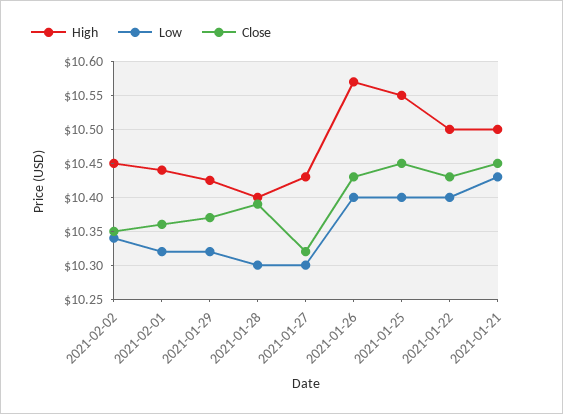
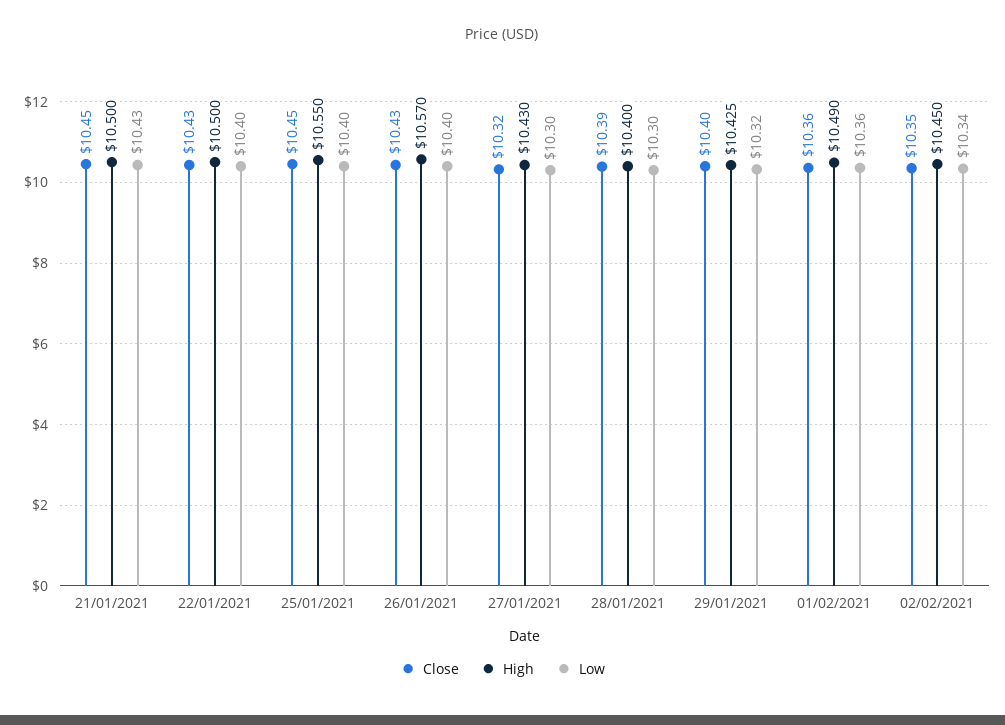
  {
    "High": {
      "2021-02-02": 10.45,
-     "2021-02-01": 10.44,
+     "2021-02-01": 10.49,
      "2021-01-29": 10.425,
      "2021-01-28": 10.4,
      "2021-01-27": 10.43,
      "2021-01-26": 10.57,
      "2021-01-25": 10.55,
      "2021-01-22": 10.5,
      "2021-01-21": 10.5
    },
    "Low": {
      "2021-02-02": 10.34,
-     "2021-02-01": 10.32,
+     "2021-02-01": 10.36,
      "2021-01-29": 10.32,
      "2021-01-28": 10.3,
      "2021-01-27": 10.3,
      "2021-01-26": 10.4,
      "2021-01-25": 10.4,
      "2021-01-22": 10.4,
      "2021-01-21": 10.43
    },
    "Close": {
      "2021-02-02": 10.35,
      "2021-02-01": 10.36,
-     "2021-01-29": 10.37,
+     "2021-01-29": 10.4,
      "2021-01-28": 10.39,
      "2021-01-27": 10.32,
      "2021-01-26": 10.43,
      "2021-01-25": 10.45,
      "2021-01-22": 10.43,
      "2021-01-21": 10.45
    }
  }

